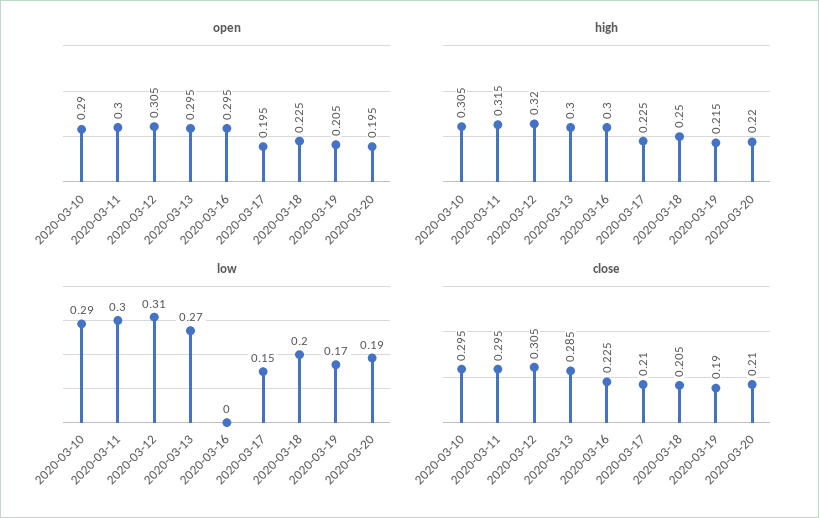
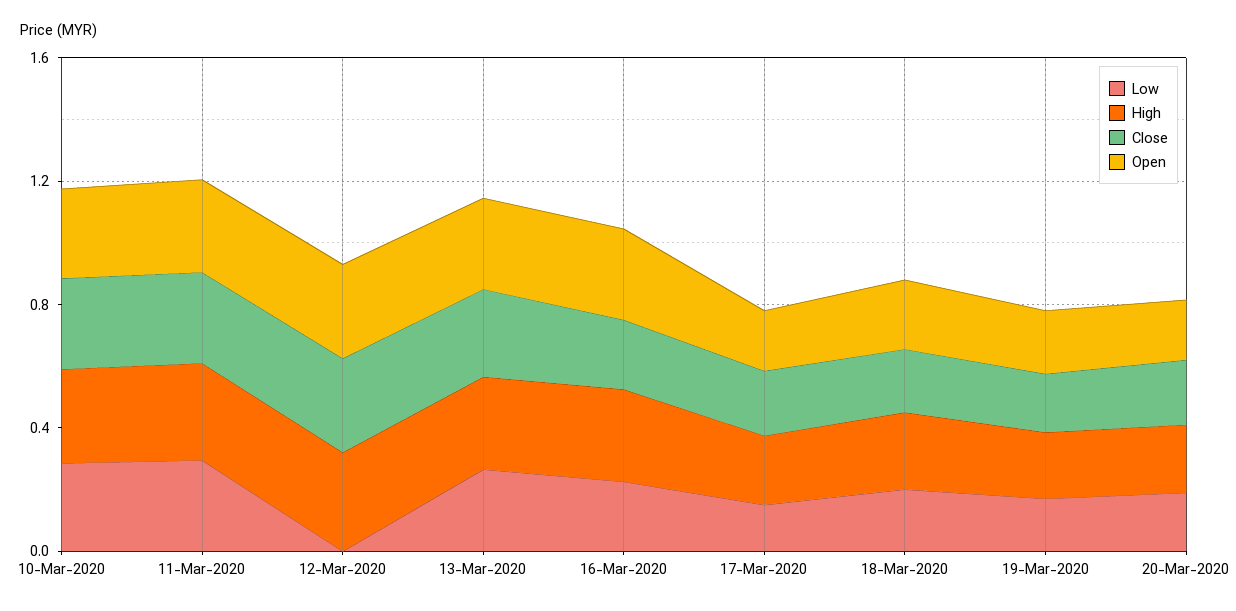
  {
    "open": {
      "2020-03-10": 0.29,
      "2020-03-11": 0.3,
      "2020-03-12": 0.305,
      "2020-03-13": 0.295,
      "2020-03-16": 0.295,
      "2020-03-17": 0.195,
      "2020-03-18": 0.225,
      "2020-03-19": 0.205,
      "2020-03-20": 0.195
    },
    "high": {
      "2020-03-10": 0.305,
      "2020-03-11": 0.315,
      "2020-03-12": 0.32,
      "2020-03-13": 0.3,
      "2020-03-16": 0.3,
      "2020-03-17": 0.225,
      "2020-03-18": 0.25,
      "2020-03-19": 0.215,
      "2020-03-20": 0.22
    },
    "low": {
      "2020-03-10": 0.29,
      "2020-03-11": 0.3,
-     "2020-03-12": 0.31,
+     "2020-03-12": 0,
      "2020-03-13": 0.27,
-     "2020-03-16": 0,
+     "2020-03-16": 0.2,
      "2020-03-17": 0.15,
      "2020-03-18": 0.2,
      "2020-03-19": 0.17,
      "2020-03-20": 0.19
    },
    "close": {
      "2020-03-10": 0.295,
      "2020-03-11": 0.295,
      "2020-03-12": 0.305,
      "2020-03-13": 0.285,
      "2020-03-16": 0.225,
      "2020-03-17": 0.21,
      "2020-03-18": 0.205,
      "2020-03-19": 0.19,
      "2020-03-20": 0.21
    }
  }

